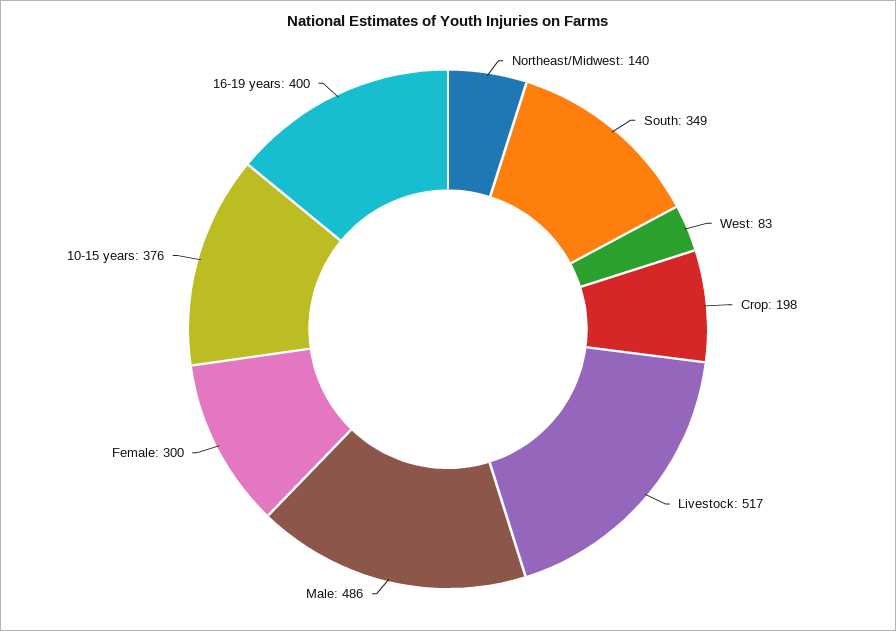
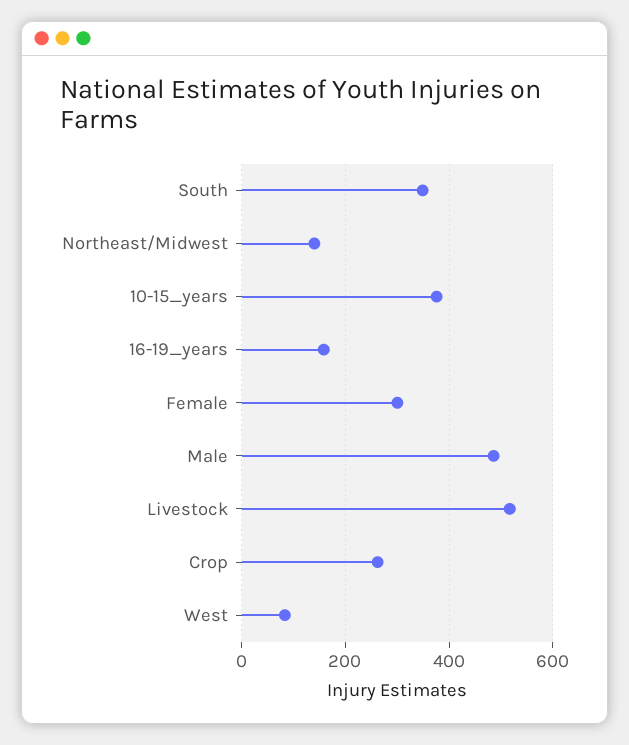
  {
    "Northeast/Midwest": 140,
    "South": 349,
    "West": 83,
-   "Crop": 198,
+   "Crop": 260,
    "Livestock": 517,
    "Male": 486,
    "Female": 300,
    "10-15 years": 376,
-   "16-19 years": 400
+   "16-19 years": 160
  }

